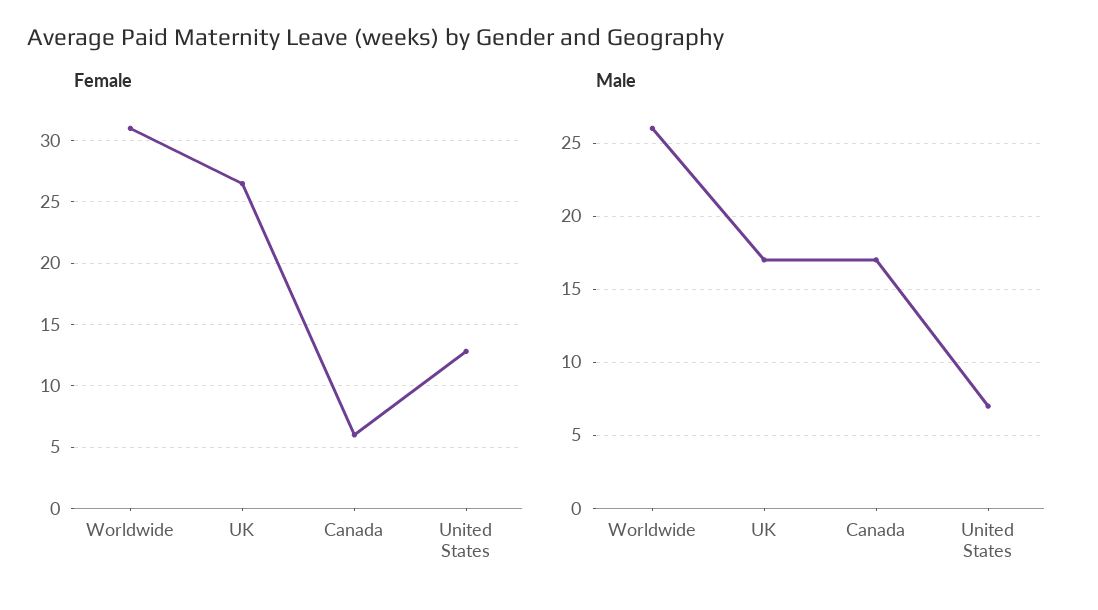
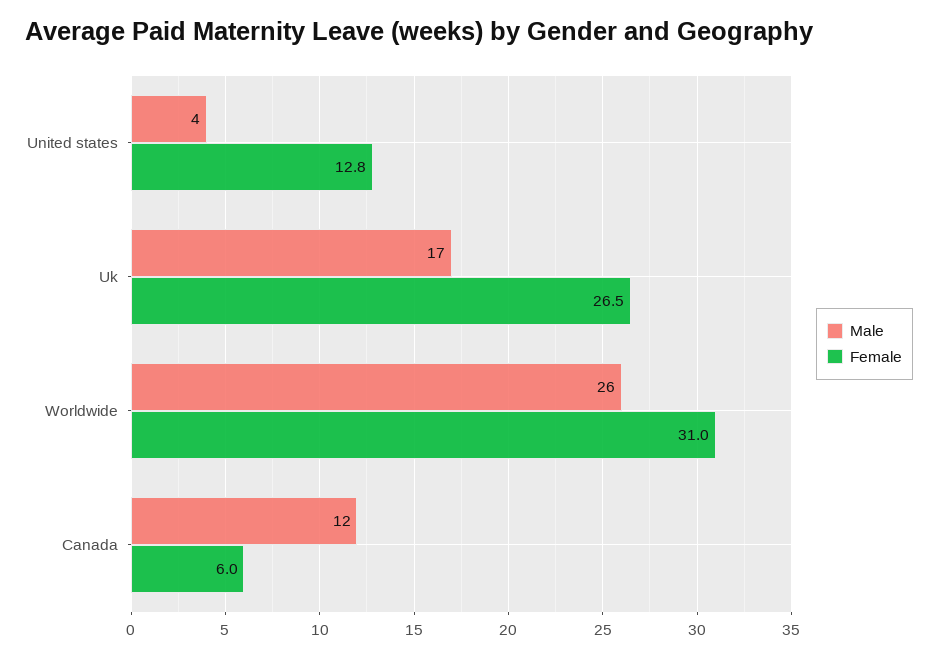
  {
    "Female": {
      "Worldwide": 31,
      "UK": 26.5,
      "Canada": 6,
      "United States": 12.8
    },
    "Male": {
      "Worldwide": 26,
      "UK": 17,
-     "Canada": 17,
+     "Canada": 12,
-     "United States": 7
+     "United States": 4
    }
  }

